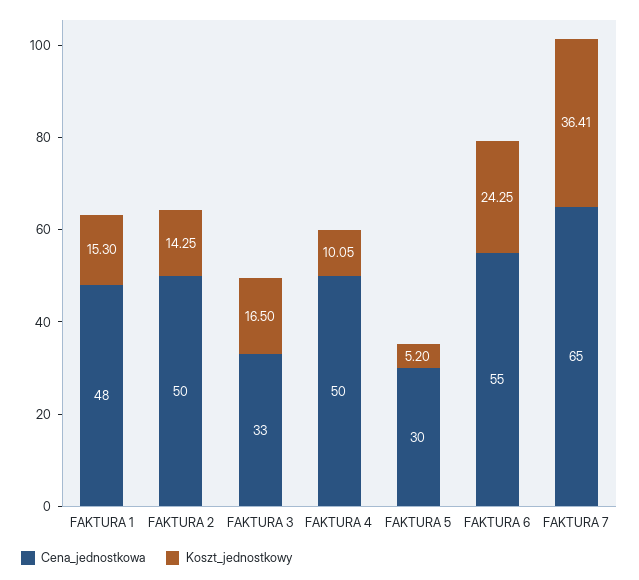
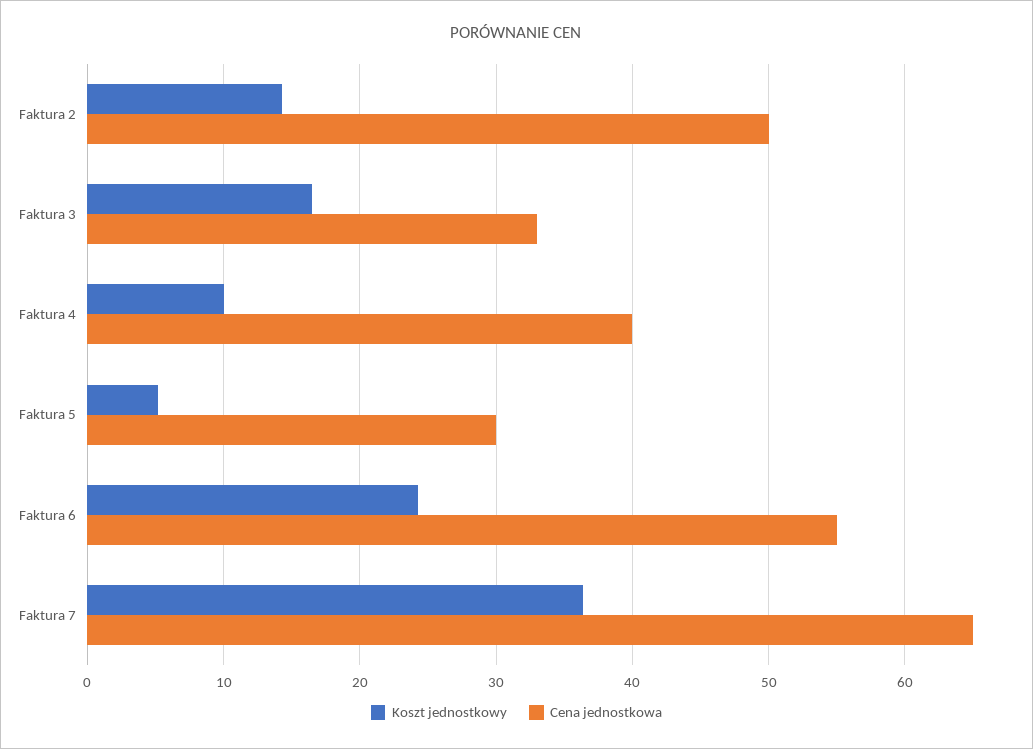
  {
    "Cena_jednostkowa": {
-     "FAKTURA 1": 48,
      "FAKTURA 2": 50,
      "FAKTURA 3": 33,
-     "FAKTURA 4": 50,
+     "FAKTURA 4": 40,
      "FAKTURA 5": 30,
      "FAKTURA 6": 55,
      "FAKTURA 7": 65
    },
    "Koszt_jednostkowy": {
-     "FAKTURA 1": 15.3,
      "FAKTURA 2": 14.25,
      "FAKTURA 3": 16.5,
      "FAKTURA 4": 10.05,
      "FAKTURA 5": 5.2,
      "FAKTURA 6": 24.25,
      "FAKTURA 7": 36.41
    }
  }

